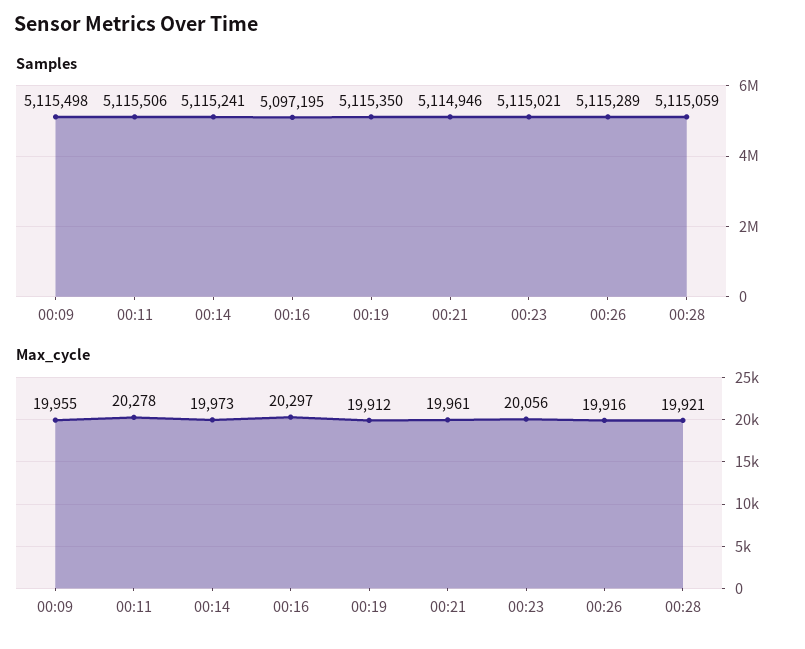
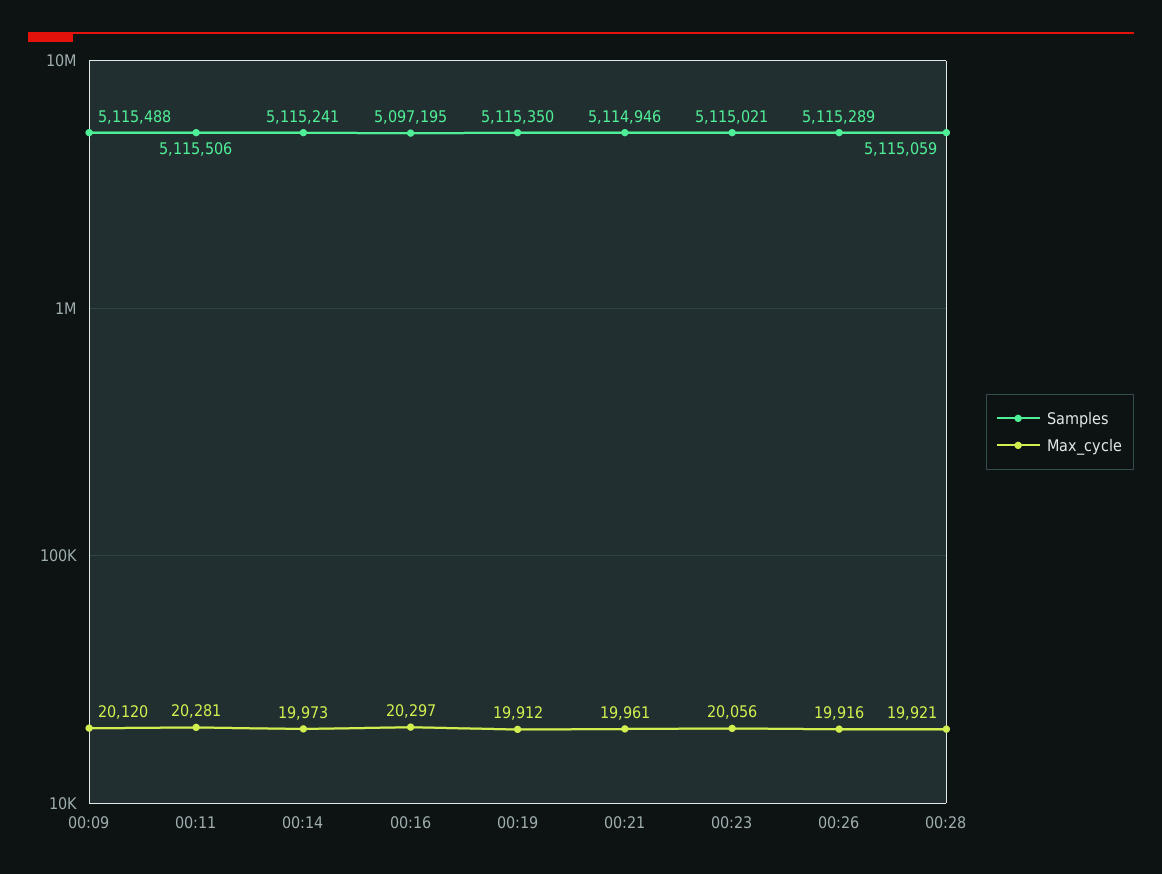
  {
    "Samples": {
-     "00:09": 5115498,
+     "00:09": 5115488,
      "00:11": 5115506,
      "00:14": 5115241,
      "00:16": 5097195,
      "00:19": 5115350,
      "00:21": 5114946,
      "00:23": 5115021,
      "00:26": 5115289,
      "00:28": 5115059
    },
    "Max_cycle": {
-     "00:09": 19955,
+     "00:09": 20120,
-     "00:11": 20278,
+     "00:11": 20281,
      "00:14": 19973,
      "00:16": 20297,
      "00:19": 19912,
      "00:21": 19961,
      "00:23": 20056,
      "00:26": 19916,
      "00:28": 19921
    }
  }

